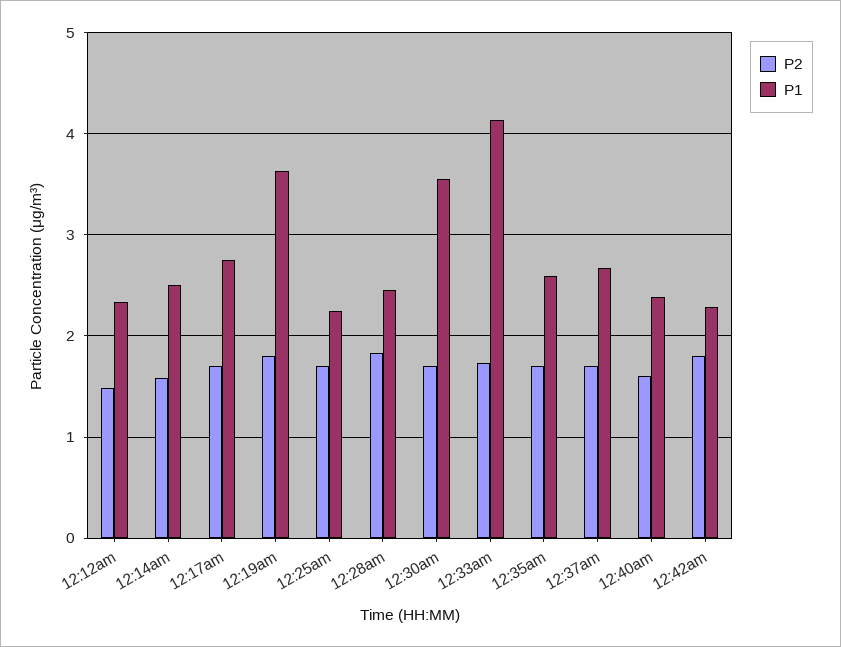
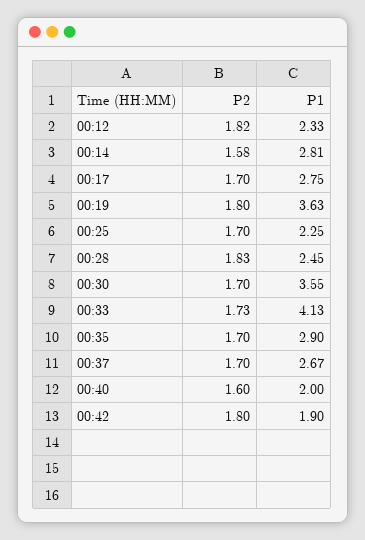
  {
    "P2": {
-     "12:12am": 1.5,
+     "12:12am": 1.82,
      "12:14am": 1.58,
      "12:17am": 1.7,
      "12:19am": 1.8,
      "12:25am": 1.7,
      "12:28am": 1.83,
      "12:30am": 1.7,
      "12:33am": 1.73,
      "12:35am": 1.7,
      "12:37am": 1.7,
      "12:40am": 1.6,
      "12:42am": 1.8
    },
    "P1": {
      "12:12am": 2.33,
-     "12:14am": 2.5,
+     "12:14am": 2.81,
      "12:17am": 2.75,
      "12:19am": 3.63,
      "12:25am": 2.25,
      "12:28am": 2.45,
      "12:30am": 3.55,
      "12:33am": 4.13,
-     "12:35am": 2.6,
+     "12:35am": 2.9,
      "12:37am": 2.67,
-     "12:40am": 2.4,
+     "12:40am": 2,
-     "12:42am": 2.3
+     "12:42am": 1.9
    }
  }

